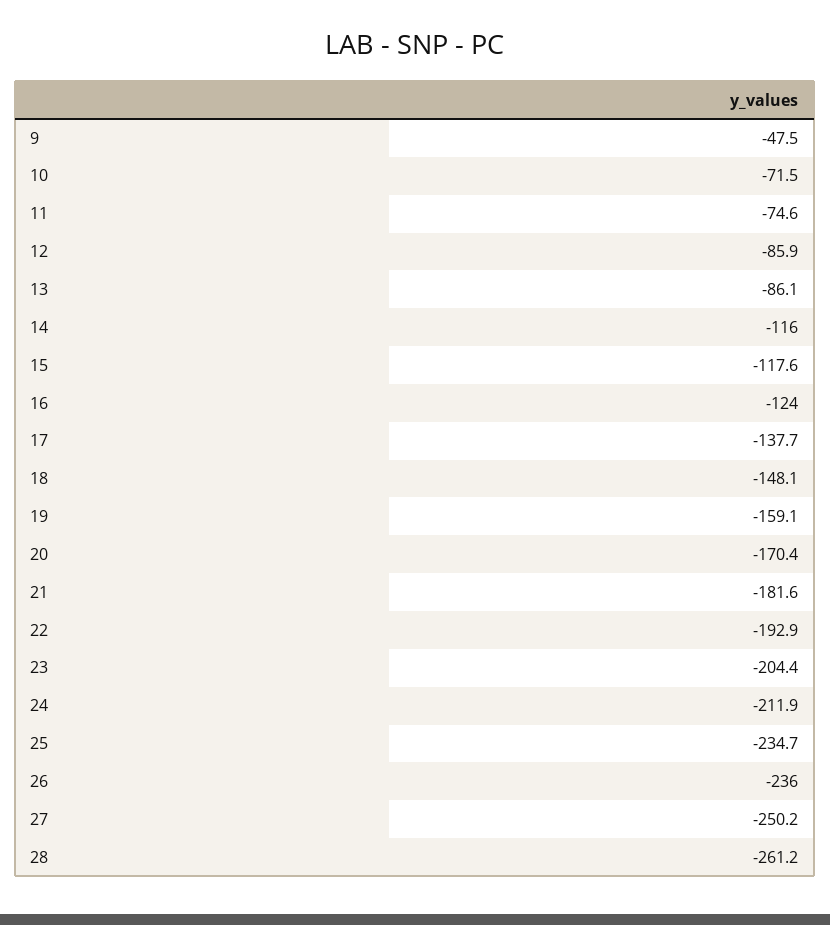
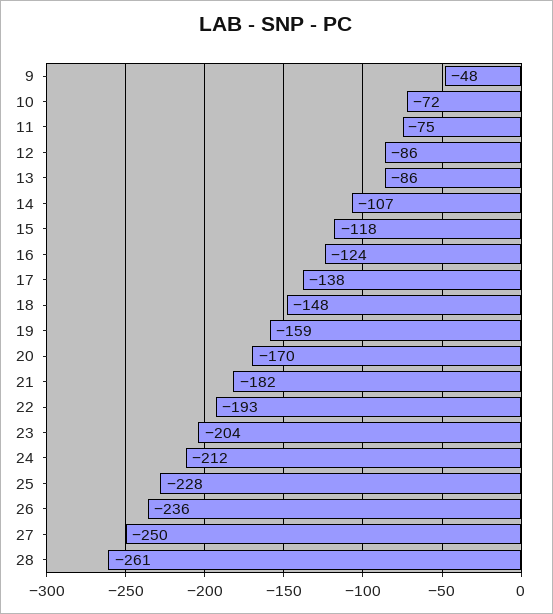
  {
    "9": -47.5,
    "10": -71.5,
    "11": -74.6,
    "12": -85.9,
    "13": -86.1,
-   "14": -116,
+   "14": -107,
    "15": -117.6,
    "16": -124,
    "17": -137.7,
    "18": -148.1,
    "19": -159.1,
    "20": -170.4,
    "21": -181.6,
    "22": -192.9,
    "23": -204.4,
    "24": -211.9,
-   "25": -234.7,
+   "25": -228,
    "26": -236,
    "27": -250.2,
    "28": -261.2
  }

